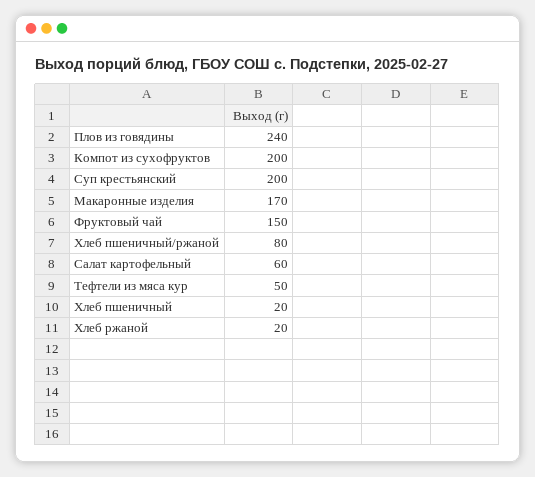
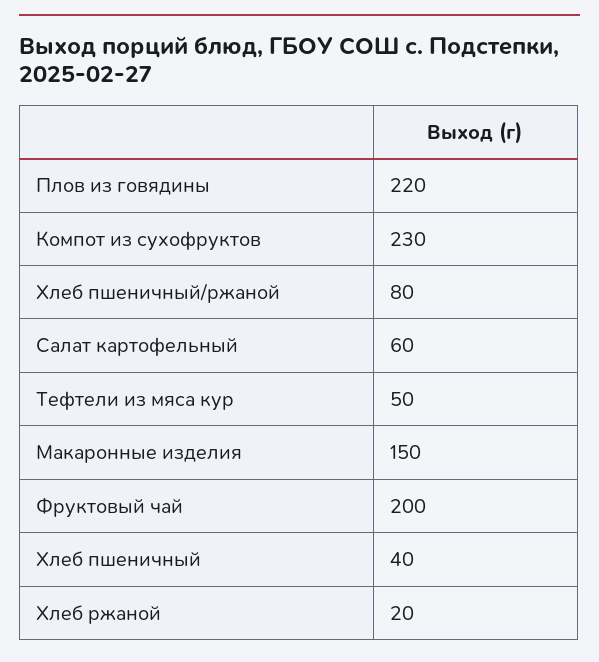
  {
-   "Плов из говядины": 240,
+   "Плов из говядины": 220,
-   "Компот из сухофруктов": 200,
+   "Компот из сухофруктов": 230,
-   "Суп крестьянский": 200,
-   "Макаронные изделия": 170,
+   "Макаронные изделия": 150,
-   "Фруктовый чай": 150,
+   "Фруктовый чай": 200,
    "Хлеб пшеничный/ржаной": 80,
    "Салат картофельный": 60,
    "Тефтели из мяса кур": 50,
-   "Хлеб пшеничный": 20,
+   "Хлеб пшеничный": 40,
    "Хлеб ржаной": 20
  }

